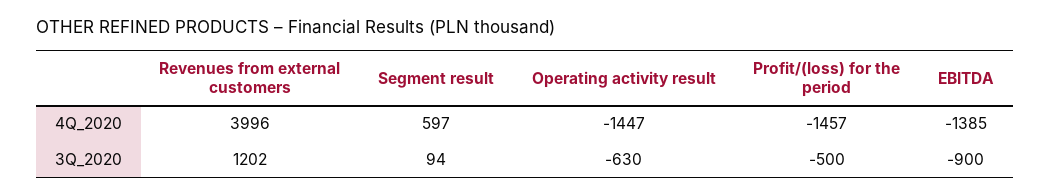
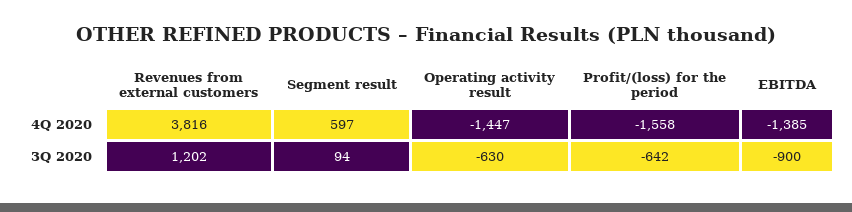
  {
    "Revenues from external customers": {
-     "4Q_2020": 3996,
+     "4Q_2020": 3816,
      "3Q_2020": 1202
    },
    "Segment result": {
      "4Q_2020": 597,
      "3Q_2020": 94
    },
    "Operating activity result": {
      "4Q_2020": -1447,
      "3Q_2020": -630
    },
    "Profit/(loss) for the period": {
-     "4Q_2020": -1457,
+     "4Q_2020": -1558,
-     "3Q_2020": -500
+     "3Q_2020": -642
    },
    "EBITDA": {
      "4Q_2020": -1385,
      "3Q_2020": -900
    }
  }

